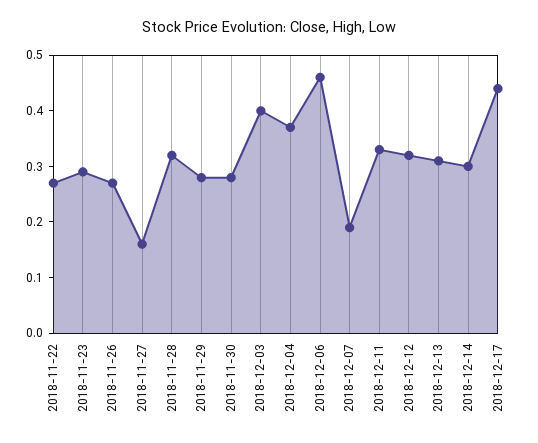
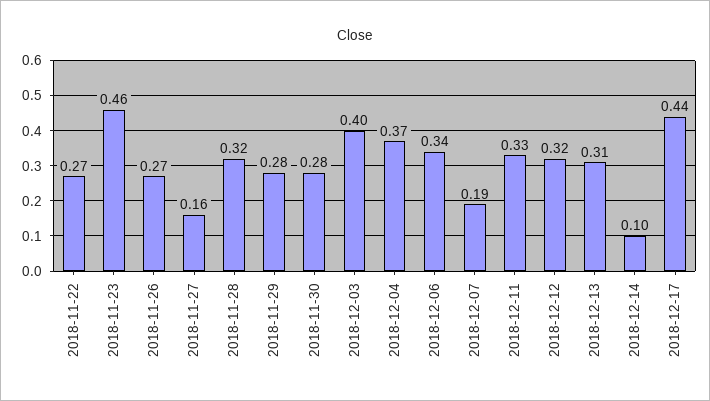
  {
    "2018-11-22": 0.27,
-   "2018-11-23": 0.3,
+   "2018-11-23": 0.46,
    "2018-11-26": 0.27,
    "2018-11-27": 0.16,
    "2018-11-28": 0.32,
    "2018-11-29": 0.28,
    "2018-11-30": 0.28,
    "2018-12-03": 0.4,
    "2018-12-04": 0.37,
-   "2018-12-06": 0.45,
+   "2018-12-06": 0.34,
    "2018-12-07": 0.19,
    "2018-12-11": 0.33,
    "2018-12-12": 0.32,
    "2018-12-13": 0.31,
-   "2018-12-14": 0.3,
+   "2018-12-14": 0.1,
    "2018-12-17": 0.44
  }

